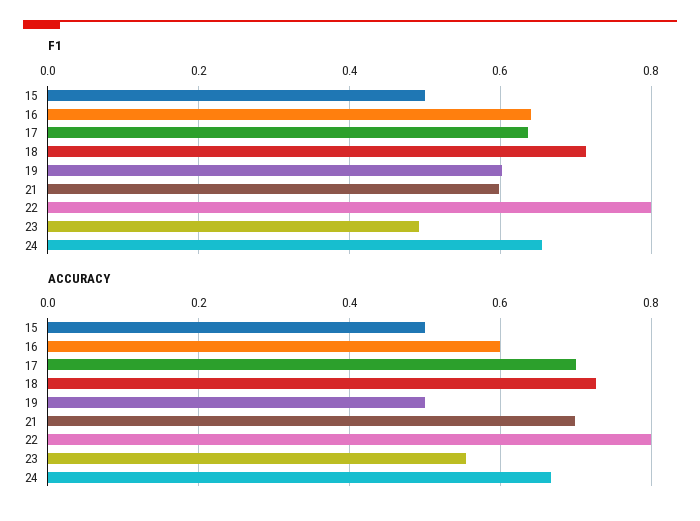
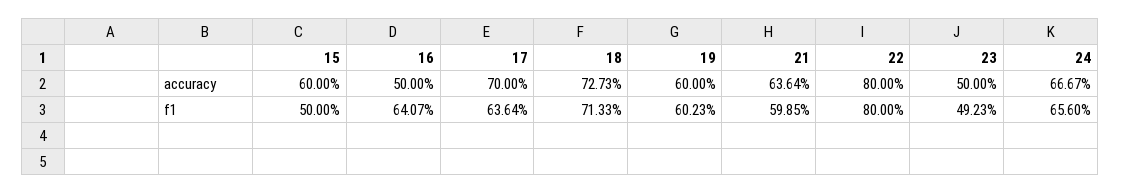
  {
    "F1": {
      "15": 0.5,
      "16": 0.6407,
      "17": 0.6364,
      "18": 0.7133,
      "19": 0.6023,
      "21": 0.5985,
      "22": 0.8,
      "23": 0.4923,
      "24": 0.656
    },
    "ACCURACY": {
-     "15": 0.5,
+     "15": 0.6,
-     "16": 0.6,
+     "16": 0.5,
      "17": 0.7,
      "18": 0.7273,
-     "19": 0.5,
+     "19": 0.6,
-     "21": 0.7,
+     "21": 0.6364,
      "22": 0.8,
-     "23": 0.56,
+     "23": 0.5,
      "24": 0.6667
    }
  }

